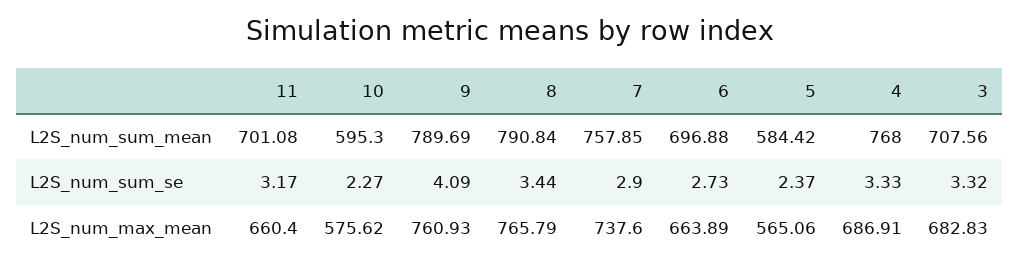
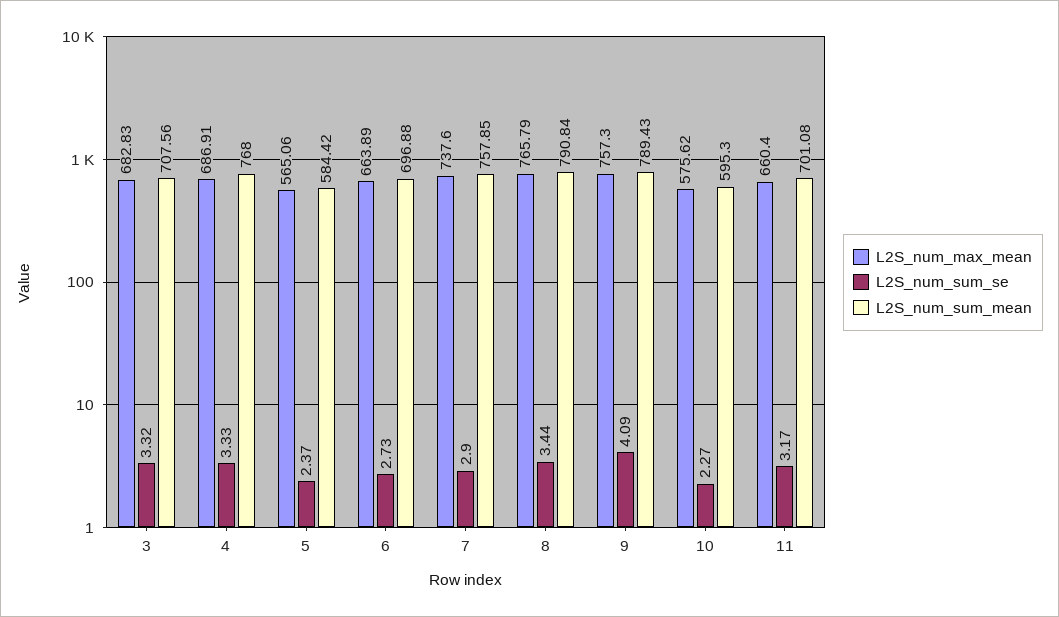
  {
    "L2S_num_sum_mean": {
      "11": 701.08,
      "10": 595.3,
-     "9": 789.69,
+     "9": 789.43,
      "8": 790.84,
      "7": 757.85,
      "6": 696.88,
      "5": 584.42,
      "4": 768,
      "3": 707.56
    },
    "L2S_num_sum_se": {
      "11": 3.17,
      "10": 2.27,
      "9": 4.09,
      "8": 3.44,
      "7": 2.9,
      "6": 2.73,
      "5": 2.37,
      "4": 3.33,
      "3": 3.32
    },
    "L2S_num_max_mean": {
      "11": 660.4,
      "10": 575.62,
-     "9": 760.93,
+     "9": 757.3,
      "8": 765.79,
      "7": 737.6,
      "6": 663.89,
      "5": 565.06,
      "4": 686.91,
      "3": 682.83
    }
  }

